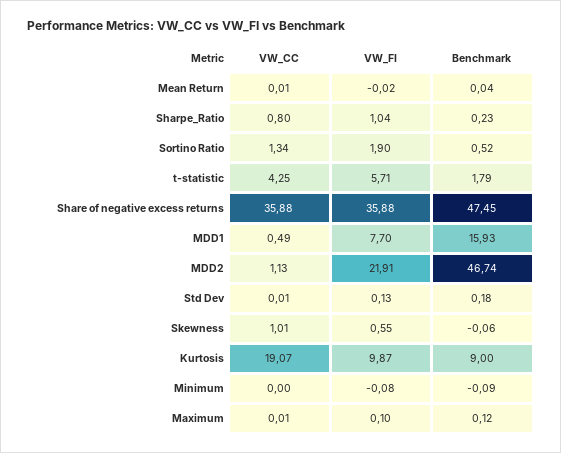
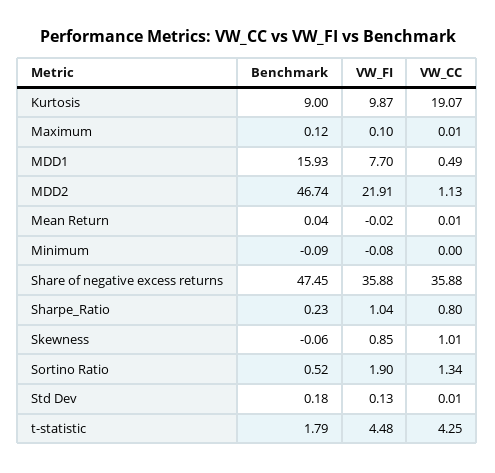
  {
    "VW_CC": {
      "Mean Return": 0.01,
      "Sharpe_Ratio": 0.8,
      "Sortino Ratio": 1.34,
      "t-statistic": 4.25,
      "Share of negative excess returns": 35.88,
      "MDD1": 0.49,
      "MDD2": 1.13,
      "Std Dev": 0.01,
      "Skewness": 1.01,
      "Kurtosis": 19.07,
      "Minimum": 0,
      "Maximum": 0.01
    },
    "VW_FI": {
      "Mean Return": -0.02,
      "Sharpe_Ratio": 1.04,
      "Sortino Ratio": 1.9,
-     "t-statistic": 5.71,
+     "t-statistic": 4.48,
      "Share of negative excess returns": 35.88,
      "MDD1": 7.7,
      "MDD2": 21.91,
      "Std Dev": 0.13,
-     "Skewness": 0.55,
+     "Skewness": 0.85,
      "Kurtosis": 9.87,
      "Minimum": -0.08,
      "Maximum": 0.1
    },
    "Benchmark": {
      "Mean Return": 0.04,
      "Sharpe_Ratio": 0.23,
      "Sortino Ratio": 0.52,
      "t-statistic": 1.79,
      "Share of negative excess returns": 47.45,
      "MDD1": 15.93,
      "MDD2": 46.74,
      "Std Dev": 0.18,
      "Skewness": -0.06,
      "Kurtosis": 9,
      "Minimum": -0.09,
      "Maximum": 0.12
    }
  }

